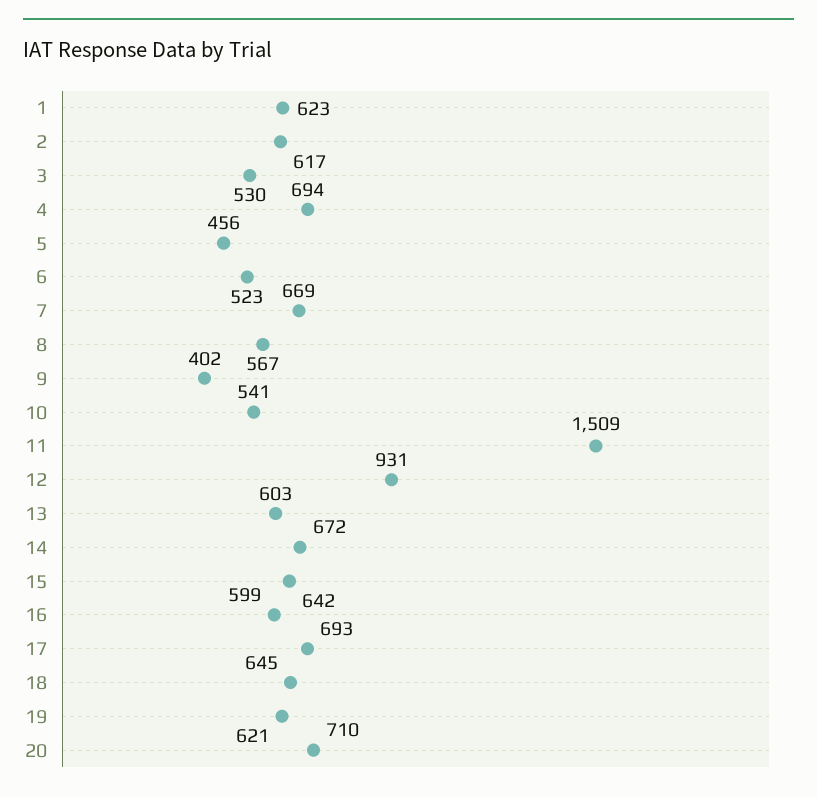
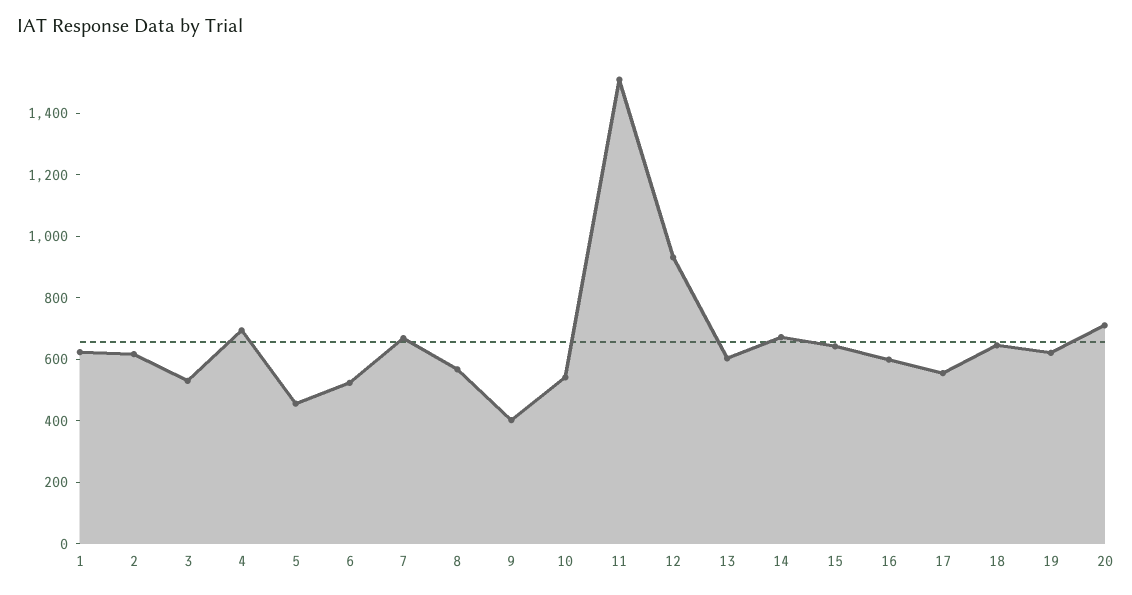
  {
    "1": 623,
    "2": 617,
    "3": 530,
    "4": 694,
    "5": 456,
    "6": 523,
    "7": 669,
    "8": 567,
    "9": 402,
    "10": 541,
    "11": 1509,
    "12": 931,
    "13": 603,
    "14": 672,
    "15": 642,
    "16": 599,
-   "17": 693,
+   "17": 550,
    "18": 645,
    "19": 621,
    "20": 710
  }

